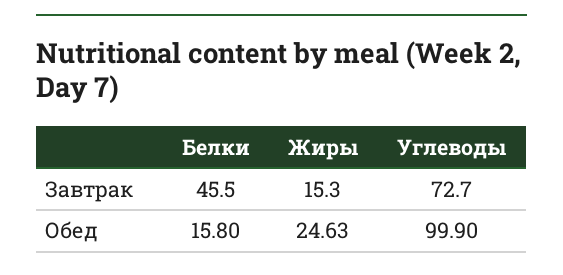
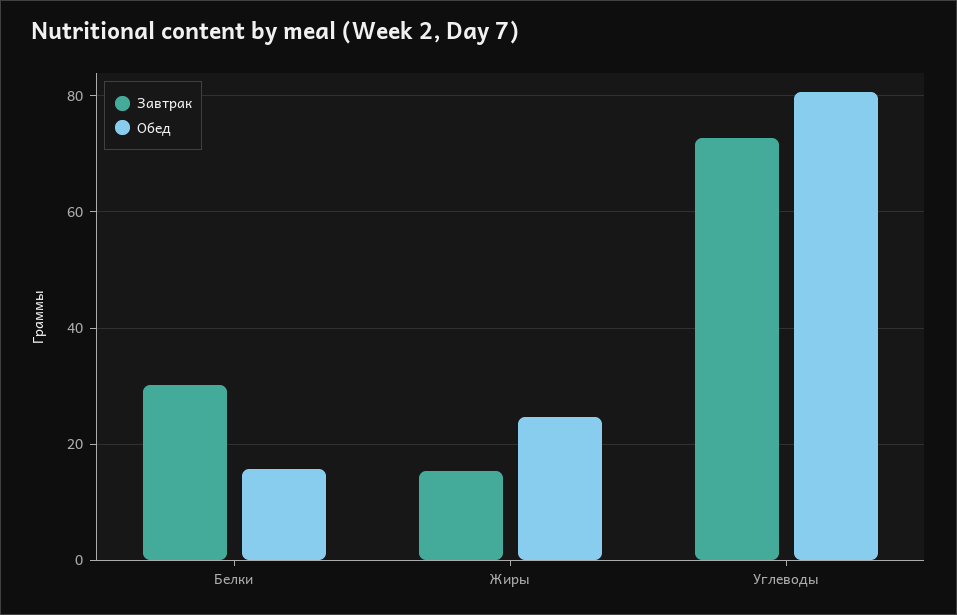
  {
    "Завтрак": {
-     "Белки": 45.5,
+     "Белки": 30,
      "Жиры": 15.3,
      "Углеводы": 72.7
    },
    "Обед": {
      "Белки": 15.8,
      "Жиры": 24.63,
-     "Углеводы": 99.9
+     "Углеводы": 80
    }
  }

